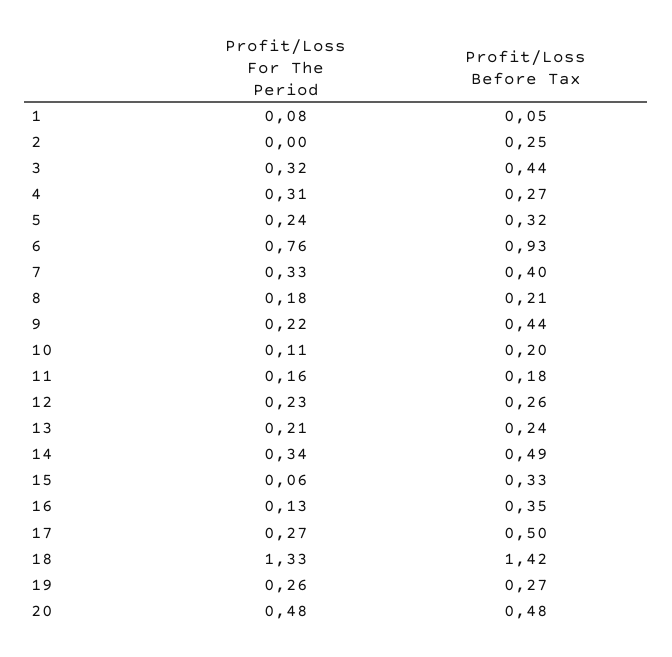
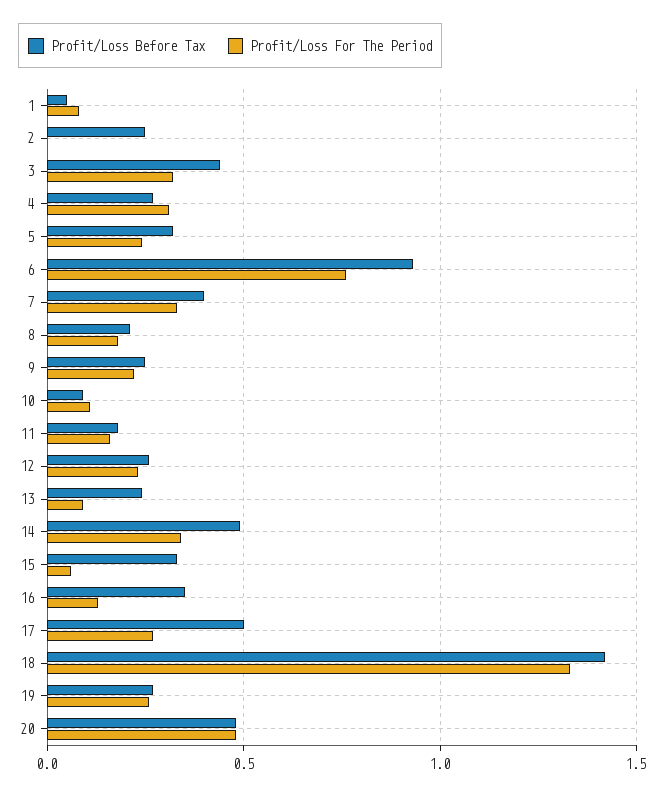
  {
    "Profit/Loss For The Period": {
      "1": 0.08,
      "2": 0,
      "3": 0.32,
      "4": 0.31,
      "5": 0.24,
      "6": 0.76,
      "7": 0.33,
      "8": 0.18,
      "9": 0.22,
      "10": 0.11,
      "11": 0.16,
      "12": 0.23,
-     "13": 0.21,
+     "13": 0.1,
      "14": 0.34,
      "15": 0.06,
      "16": 0.13,
      "17": 0.27,
      "18": 1.33,
      "19": 0.26,
      "20": 0.48
    },
    "Profit/Loss Before Tax": {
      "1": 0.05,
      "2": 0.25,
      "3": 0.44,
      "4": 0.27,
      "5": 0.32,
      "6": 0.93,
      "7": 0.4,
      "8": 0.21,
-     "9": 0.44,
+     "9": 0.25,
-     "10": 0.2,
+     "10": 0.1,
      "11": 0.18,
      "12": 0.26,
      "13": 0.24,
      "14": 0.49,
      "15": 0.33,
      "16": 0.35,
      "17": 0.5,
      "18": 1.42,
      "19": 0.27,
      "20": 0.48
    }
  }

